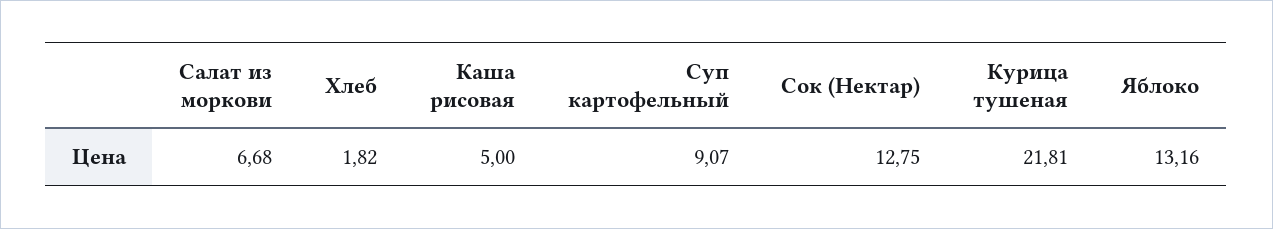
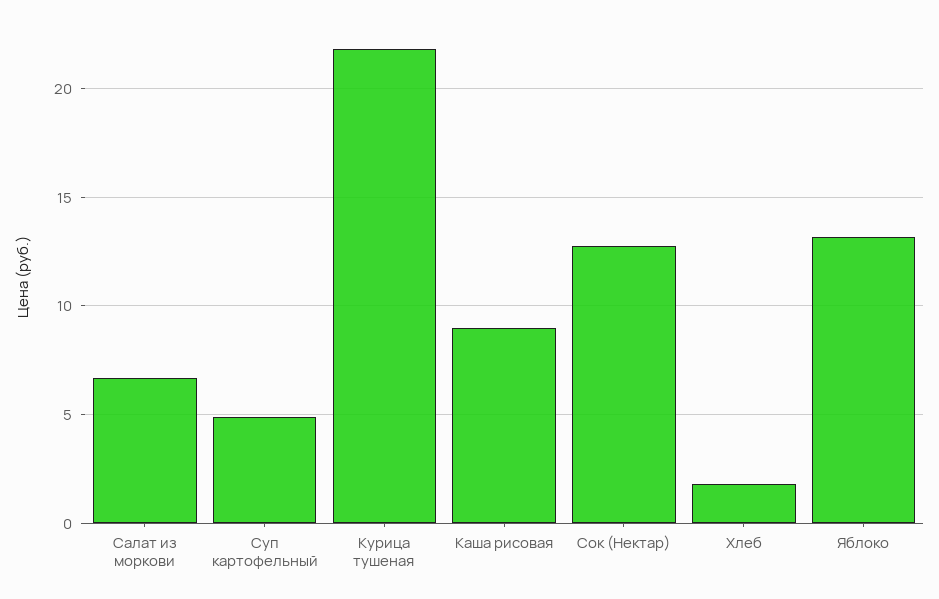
  {
    "Салат из моркови": 6.68,
    "Хлеб": 1.82,
-   "Каша рисовая": 5,
+   "Каша рисовая": 9,
-   "Суп картофельный": 9.07,
+   "Суп картофельный": 5,
    "Сок (Нектар)": 12.75,
    "Курица тушеная": 21.81,
    "Яблоко": 13.16
  }

